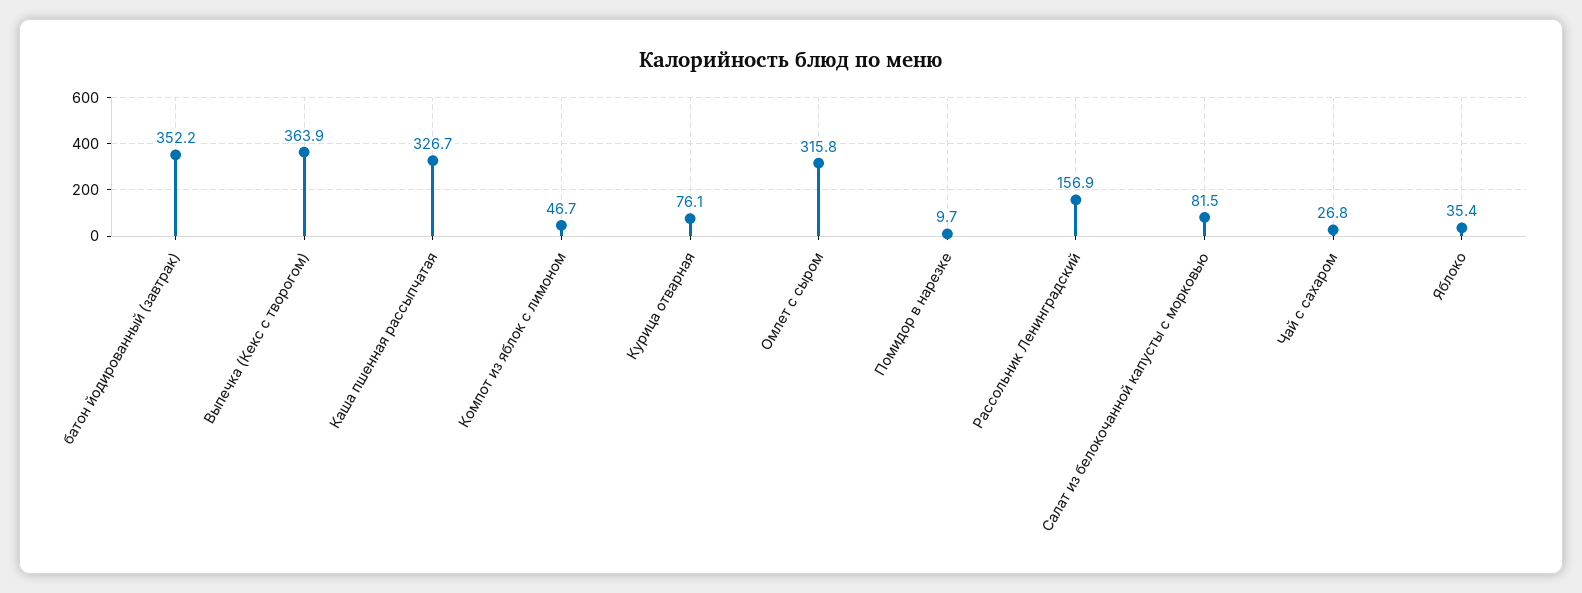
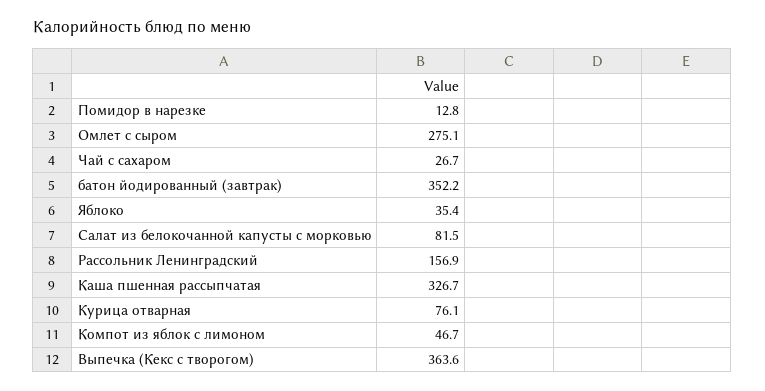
  {
    "батон йодированный (завтрак)": 352.2,
-   "Выпечка (Кекс с творогом)": 363.9,
+   "Выпечка (Кекс с творогом)": 363.6,
    "Каша пшенная рассыпчатая": 326.7,
    "Компот из яблок с лимоном": 46.7,
    "Курица отварная": 76.1,
-   "Омлет с сыром": 315.8,
+   "Омлет с сыром": 275.1,
-   "Помидор в нарезке": 9.7,
+   "Помидор в нарезке": 12.8,
    "Рассольник Ленинградский": 156.9,
    "Салат из белокочанной капусты с морковью": 81.5,
-   "Чай с сахаром": 26.8,
+   "Чай с сахаром": 26.7,
    "Яблоко": 35.4
  }

